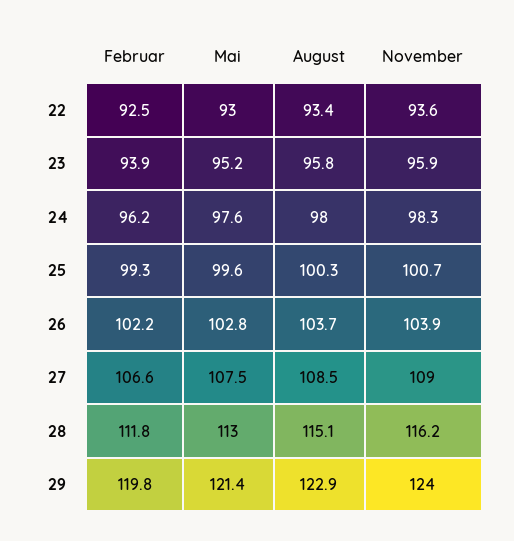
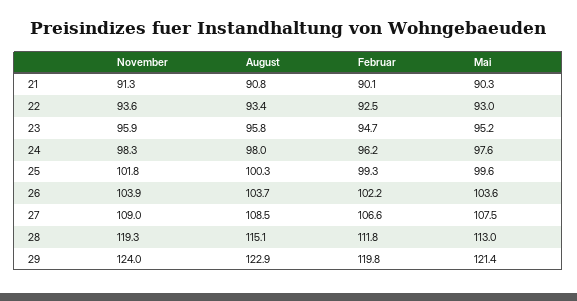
  {
    "Februar": {
      "22": 92.5,
-     "23": 93.9,
+     "23": 94.7,
      "24": 96.2,
      "25": 99.3,
      "26": 102.2,
      "27": 106.6,
      "28": 111.8,
-     "29": 119.8
+     "29": 119.8,
+     "21": 90.1
    },
    "Mai": {
      "22": 93,
      "23": 95.2,
      "24": 97.6,
      "25": 99.6,
-     "26": 102.8,
+     "26": 103.6,
      "27": 107.5,
      "28": 113,
-     "29": 121.4
+     "29": 121.4,
+     "21": 90.3
    },
    "August": {
      "22": 93.4,
      "23": 95.8,
      "24": 98,
      "25": 100.3,
      "26": 103.7,
      "27": 108.5,
      "28": 115.1,
-     "29": 122.9
+     "29": 122.9,
+     "21": 90.8
    },
    "November": {
      "22": 93.6,
      "23": 95.9,
      "24": 98.3,
-     "25": 100.7,
+     "25": 101.8,
      "26": 103.9,
      "27": 109,
-     "28": 116.2,
+     "28": 119.3,
-     "29": 124
+     "29": 124,
+     "21": 91.3
    }
  }

